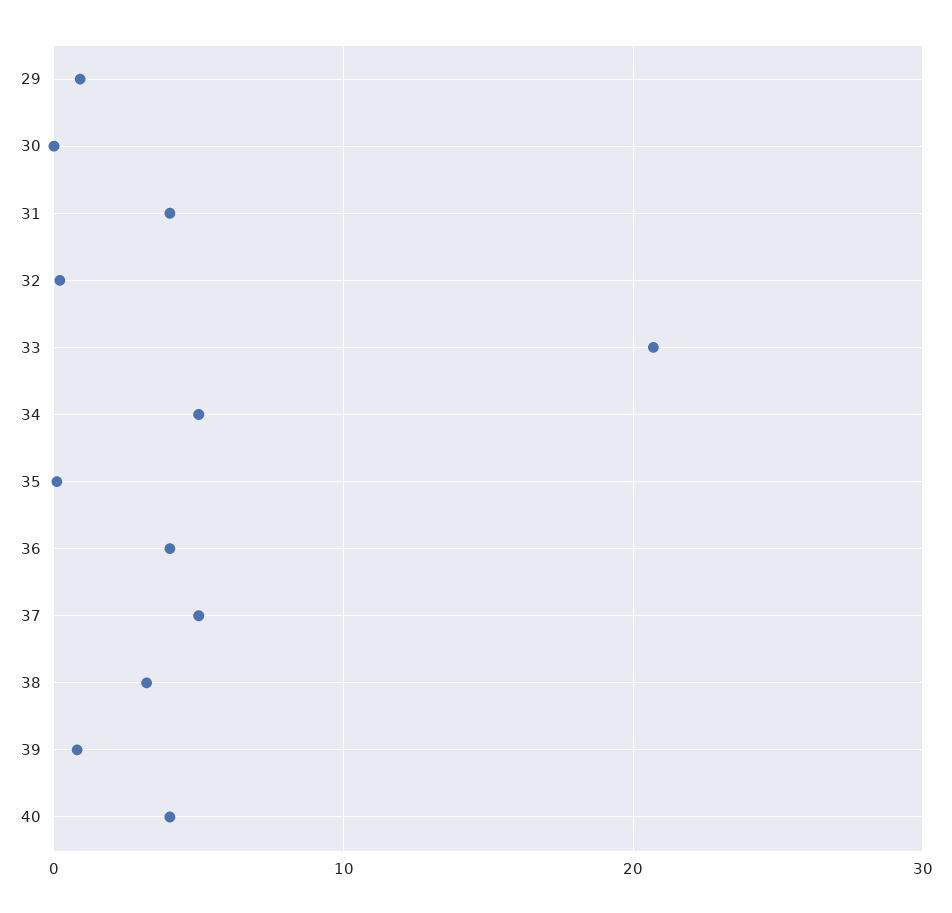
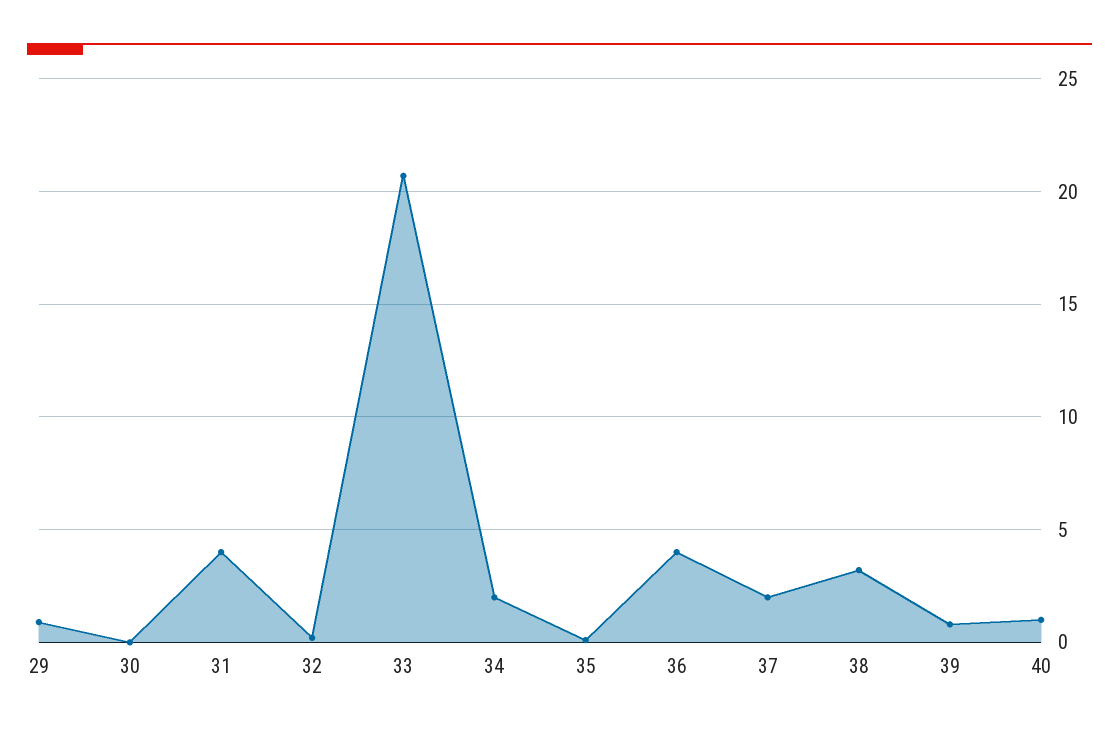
  {
    "29": 1,
    "30": 0,
    "31": 4,
    "32": 0,
    "33": 20.5,
-   "34": 5,
+   "34": 2,
    "35": 0,
    "36": 4,
-   "37": 5,
+   "37": 2,
    "38": 3,
    "39": 1,
-   "40": 4
+   "40": 1
  }

